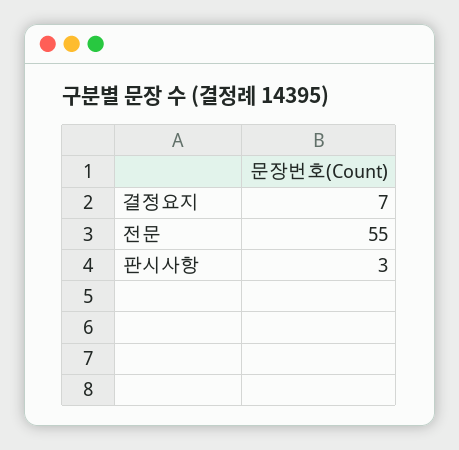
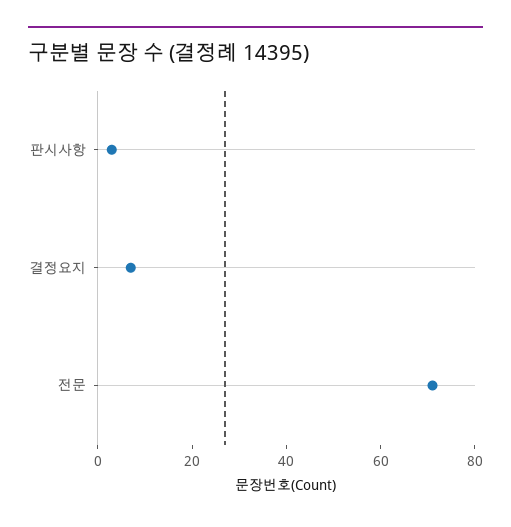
  {
    "결정요지": 7,
-   "전문": 55,
+   "전문": 70,
    "판시사항": 3
  }

